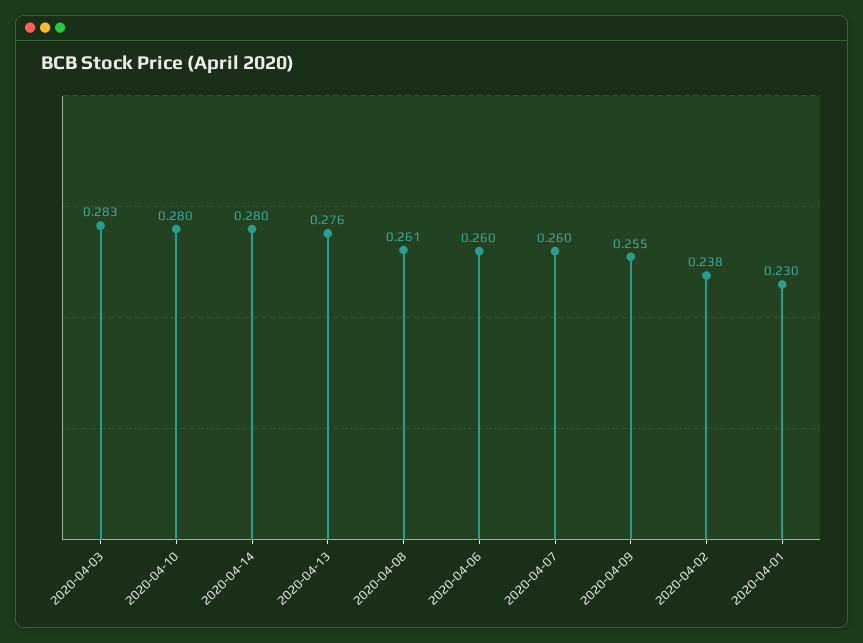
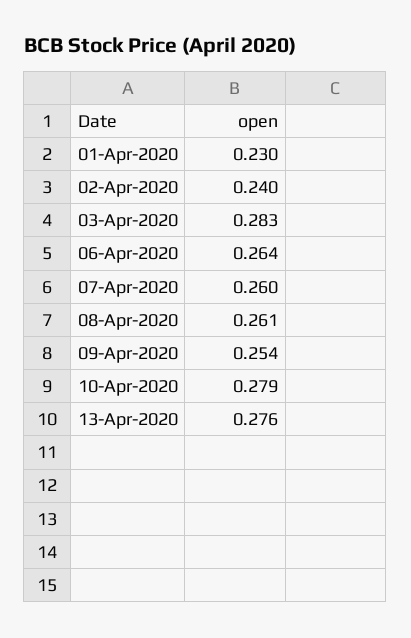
  {
    "2020-04-03": 0.283,
-   "2020-04-10": 0.28,
+   "2020-04-10": 0.279,
-   "2020-04-14": 0.28,
    "2020-04-13": 0.276,
    "2020-04-08": 0.261,
-   "2020-04-06": 0.26,
+   "2020-04-06": 0.264,
    "2020-04-07": 0.26,
-   "2020-04-09": 0.255,
+   "2020-04-09": 0.254,
-   "2020-04-02": 0.238,
+   "2020-04-02": 0.24,
    "2020-04-01": 0.23
  }

